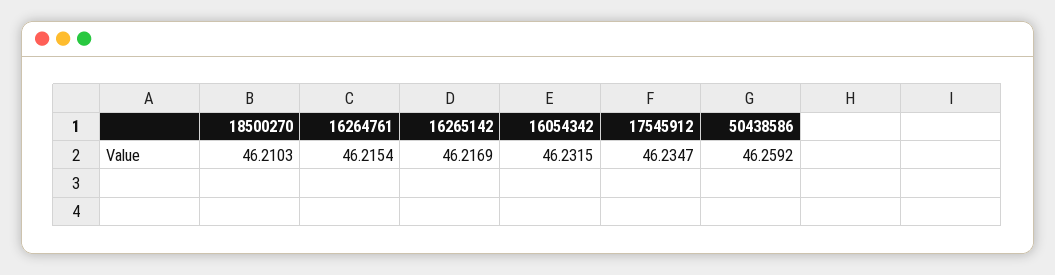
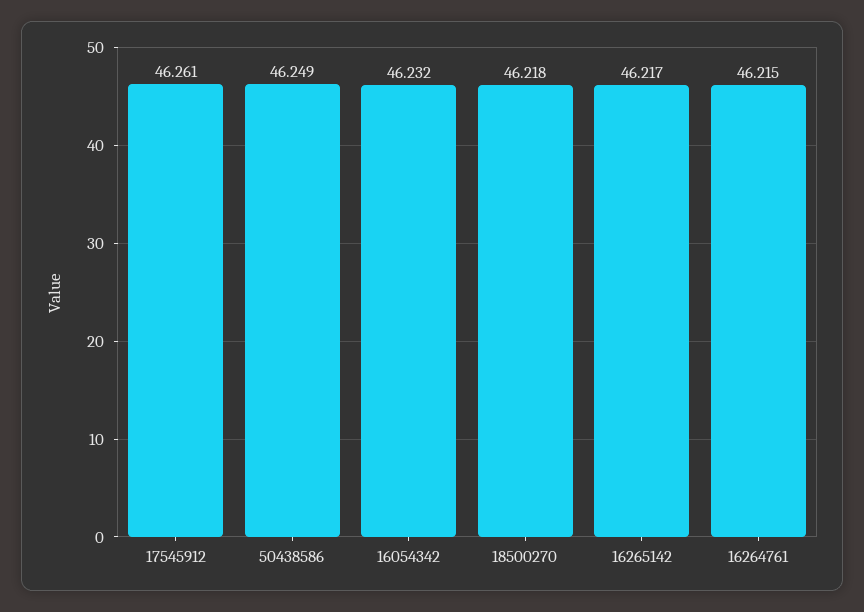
  {
-   "18500270": 46.2103,
+   "18500270": 46.218,
    "16264761": 46.2154,
    "16265142": 46.2169,
    "16054342": 46.2315,
-   "17545912": 46.2347,
+   "17545912": 46.261,
-   "50438586": 46.2592
+   "50438586": 46.249
  }

